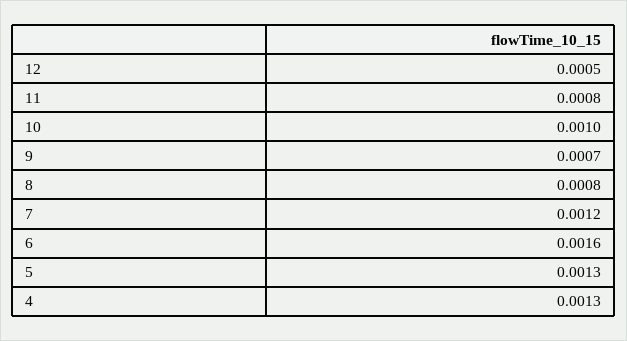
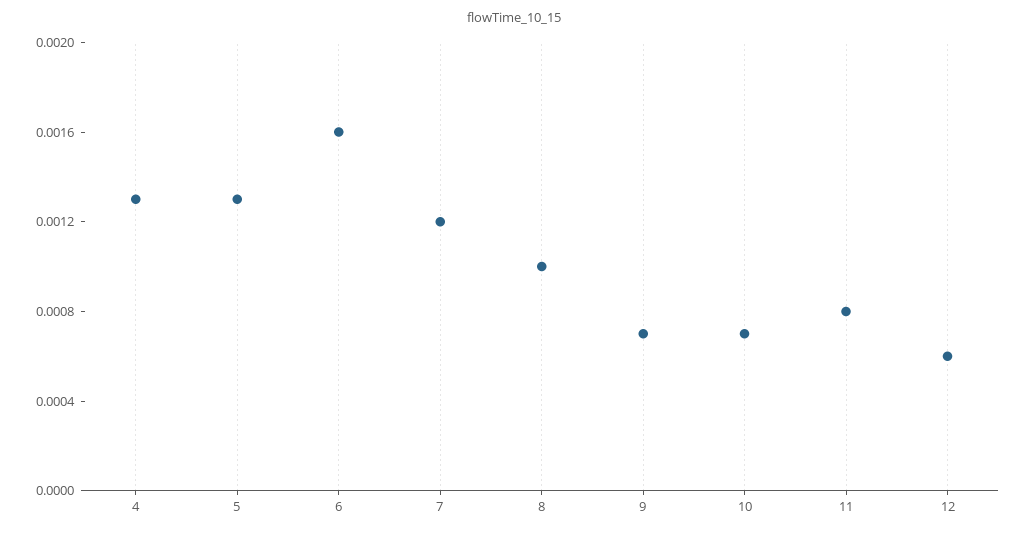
  {
-   "12": 0.0005,
+   "12": 0.0006,
    "11": 0.0008,
-   "10": 0.001,
+   "10": 0.0007,
    "9": 0.0007,
-   "8": 0.0008,
+   "8": 0.001,
    "7": 0.0012,
    "6": 0.0016,
    "5": 0.0013,
    "4": 0.0013
  }

